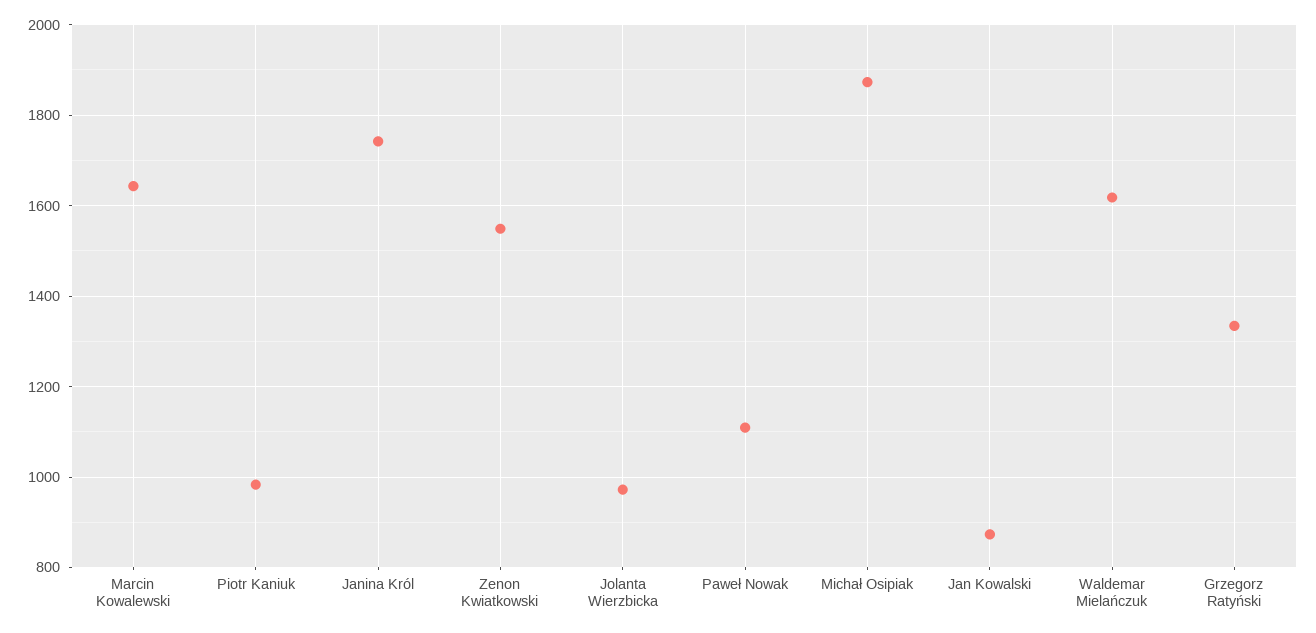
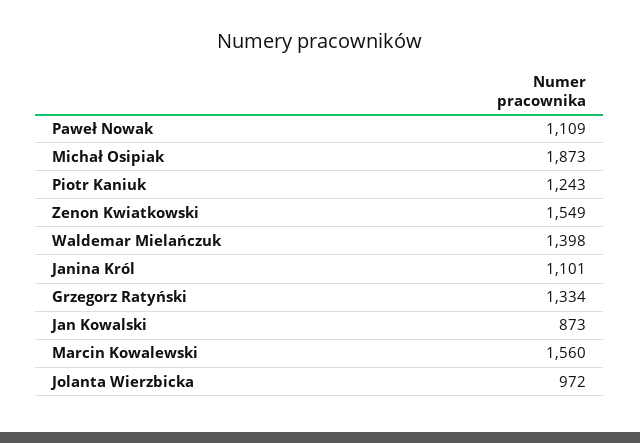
  {
-   "Marcin Kowalewski": 1640,
+   "Marcin Kowalewski": 1560,
-   "Piotr Kaniuk": 980,
+   "Piotr Kaniuk": 1243,
-   "Janina Król": 1740,
+   "Janina Król": 1101,
    "Zenon Kwiatkowski": 1549,
    "Jolanta Wierzbicka": 972,
    "Paweł Nowak": 1109,
    "Michał Osipiak": 1873,
    "Jan Kowalski": 873,
-   "Waldemar Mielańczuk": 1620,
+   "Waldemar Mielańczuk": 1398,
    "Grzegorz Ratyński": 1334
  }

